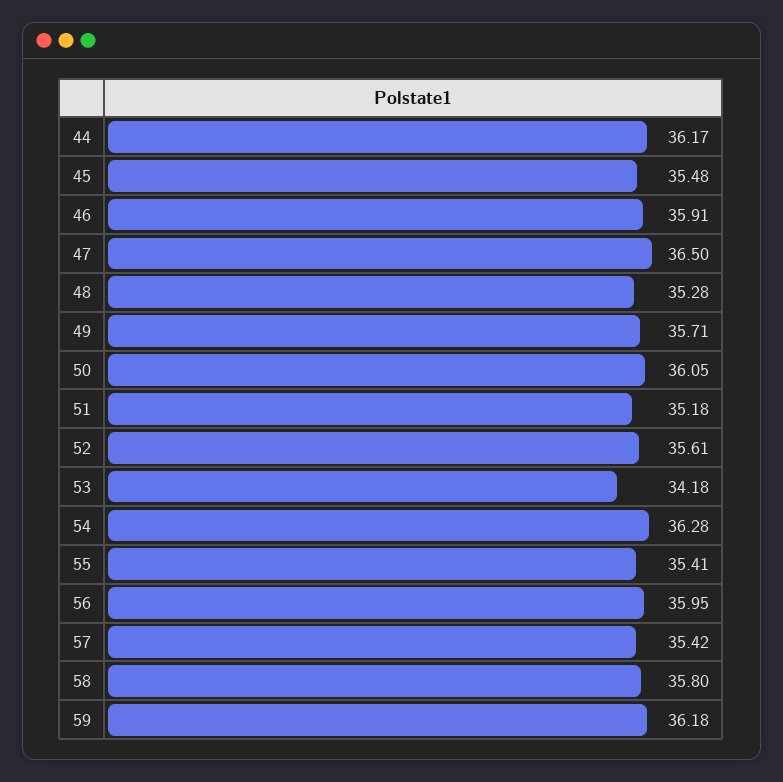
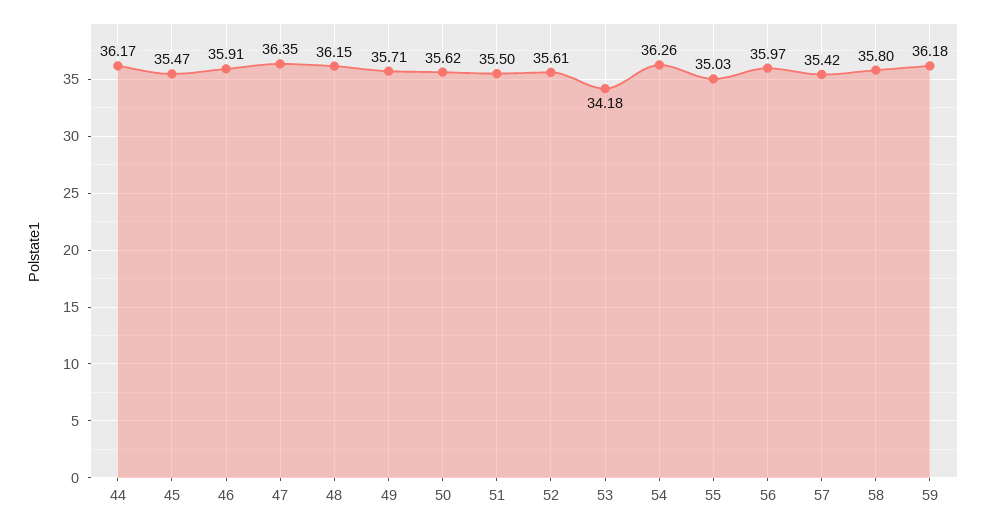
  {
    "44": 36.17,
-   "45": 35.48,
+   "45": 35.47,
    "46": 35.91,
-   "47": 36.5,
+   "47": 36.35,
-   "48": 35.28,
+   "48": 36.15,
    "49": 35.71,
-   "50": 36.05,
+   "50": 35.62,
-   "51": 35.18,
+   "51": 35.5,
    "52": 35.61,
    "53": 34.18,
-   "54": 36.28,
+   "54": 36.26,
-   "55": 35.41,
+   "55": 35.03,
-   "56": 35.95,
+   "56": 35.97,
    "57": 35.42,
    "58": 35.8,
    "59": 36.18
  }

